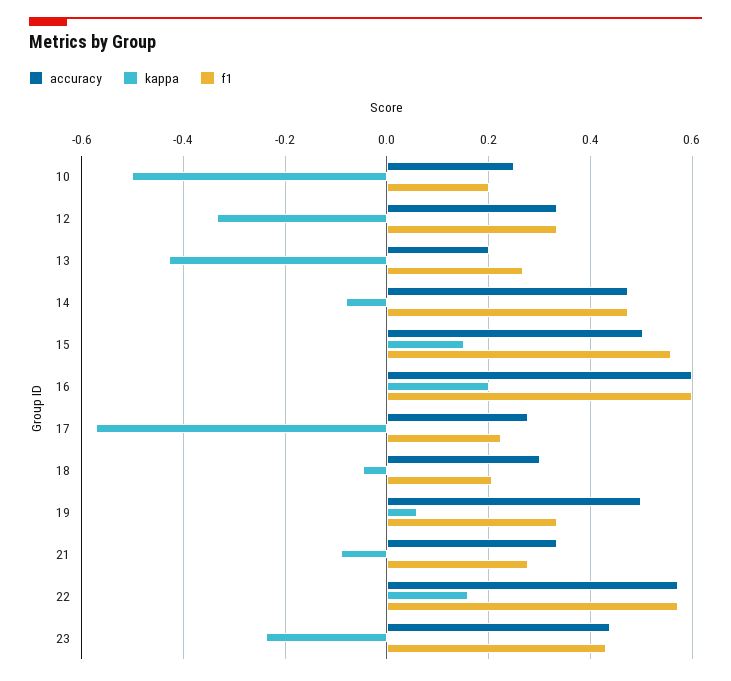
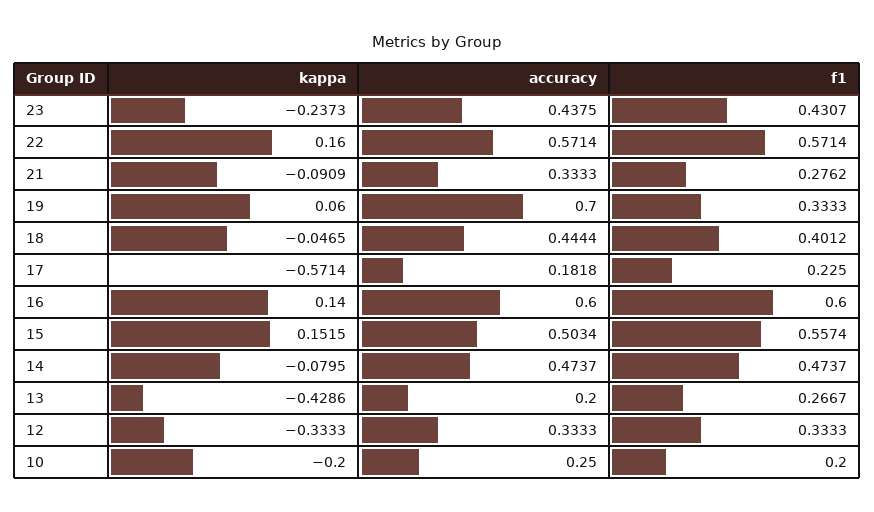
  {
    "accuracy": {
      "10": 0.25,
      "12": 0.3333,
      "13": 0.2,
      "14": 0.4737,
      "15": 0.5034,
      "16": 0.6,
-     "17": 0.28,
+     "17": 0.1818,
-     "18": 0.3,
+     "18": 0.4444,
-     "19": 0.5,
+     "19": 0.7,
      "21": 0.3333,
      "22": 0.5714,
      "23": 0.4375
    },
    "kappa": {
-     "10": -0.5,
+     "10": -0.2,
      "12": -0.3333,
      "13": -0.4286,
      "14": -0.0795,
      "15": 0.1515,
-     "16": 0.2,
+     "16": 0.14,
      "17": -0.5714,
      "18": -0.0465,
      "19": 0.06,
      "21": -0.0909,
      "22": 0.16,
      "23": -0.2373
    },
    "f1": {
      "10": 0.2,
      "12": 0.3333,
      "13": 0.2667,
      "14": 0.4737,
      "15": 0.5574,
      "16": 0.6,
      "17": 0.225,
-     "18": 0.2,
+     "18": 0.4012,
      "19": 0.3333,
      "21": 0.2762,
      "22": 0.5714,
      "23": 0.4307
    }
  }

